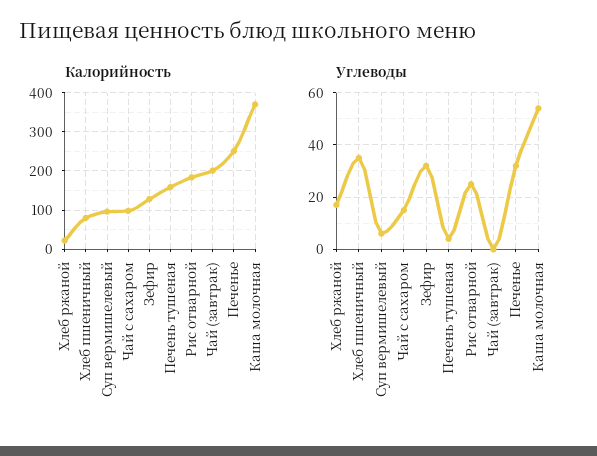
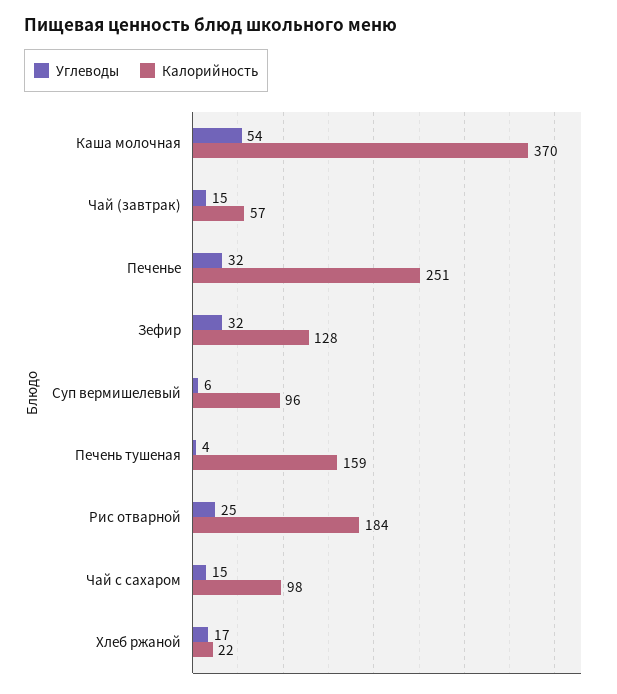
  {
    "Калорийность": {
      "Хлеб ржаной": 22,
-     "Хлеб пшеничный": 80,
      "Суп вермишелевый": 96,
      "Чай с сахаром": 98,
      "Зефир": 128,
      "Печень тушеная": 159,
      "Рис отварной": 184,
-     "Чай (завтрак)": 200,
+     "Чай (завтрак)": 57,
      "Печенье": 251,
      "Каша молочная": 370
    },
    "Углеводы": {
      "Хлеб ржаной": 17,
-     "Хлеб пшеничный": 35,
      "Суп вермишелевый": 6,
      "Чай с сахаром": 15,
      "Зефир": 32,
      "Печень тушеная": 4,
      "Рис отварной": 25,
-     "Чай (завтрак)": 0,
+     "Чай (завтрак)": 15,
      "Печенье": 32,
      "Каша молочная": 54
    }
  }

